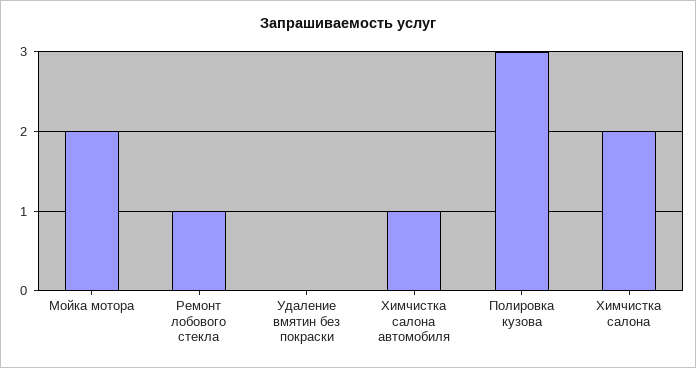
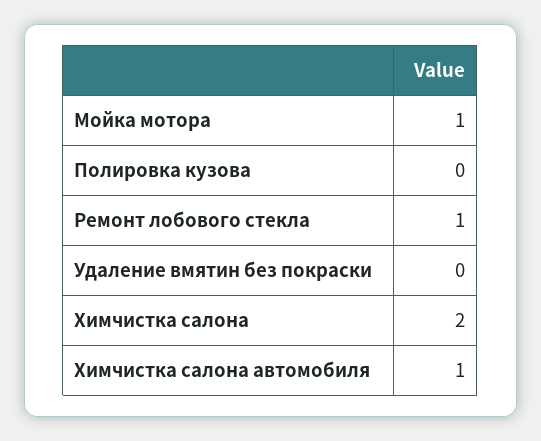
  {
-   "Мойка мотора": 2,
+   "Мойка мотора": 1,
    "Ремонт лобового стекла": 1,
    "Удаление вмятин без покраски": 0,
    "Химчистка салона автомобиля": 1,
-   "Полировка кузова": 3,
+   "Полировка кузова": 0,
    "Химчистка салона": 2
  }

